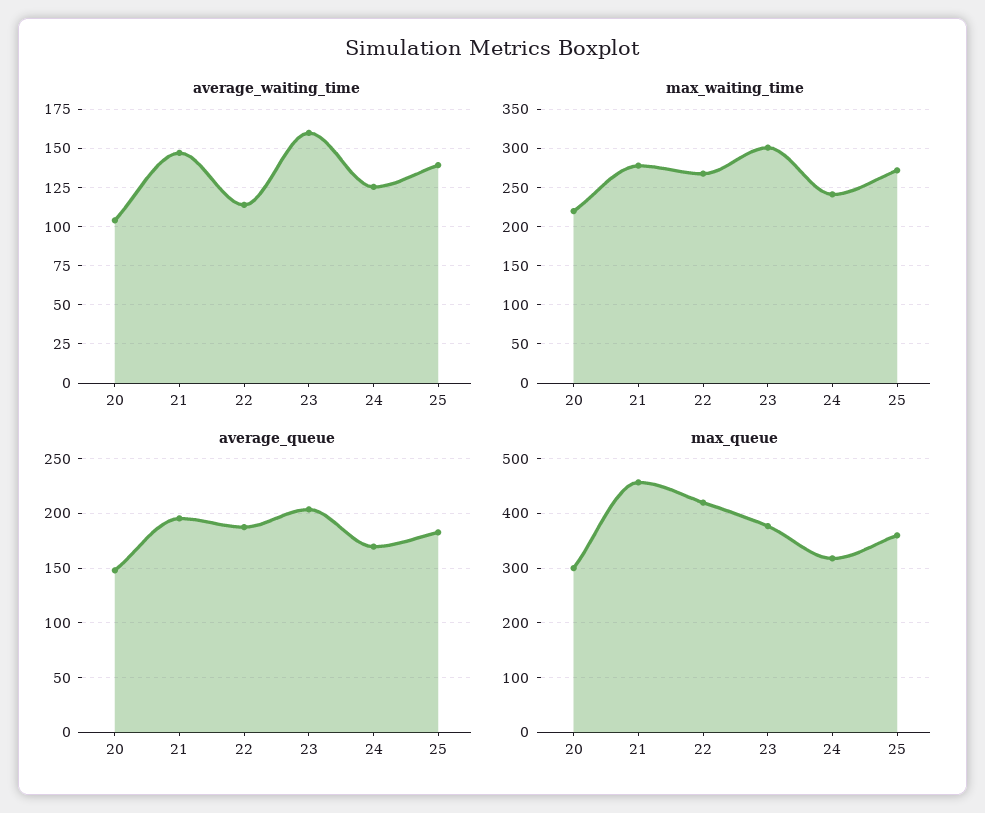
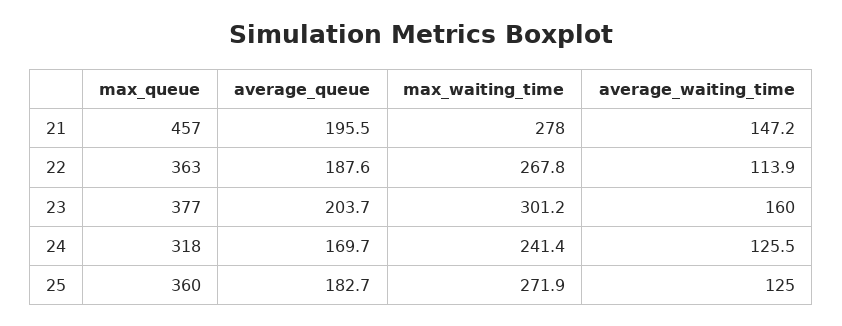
  {
    "average_waiting_time": {
-     "20": 105,
      "21": 147.2,
      "22": 113.9,
      "23": 160,
      "24": 125.5,
-     "25": 140
+     "25": 125
    },
    "max_waiting_time": {
-     "20": 220,
      "21": 278,
      "22": 267.8,
      "23": 301.2,
      "24": 241.4,
      "25": 271.9
    },
    "average_queue": {
-     "20": 150,
      "21": 195.5,
      "22": 187.6,
      "23": 203.7,
      "24": 169.7,
      "25": 182.7
    },
    "max_queue": {
-     "20": 300,
      "21": 457,
-     "22": 420,
+     "22": 363,
      "23": 377,
      "24": 318,
      "25": 360
    }
  }

